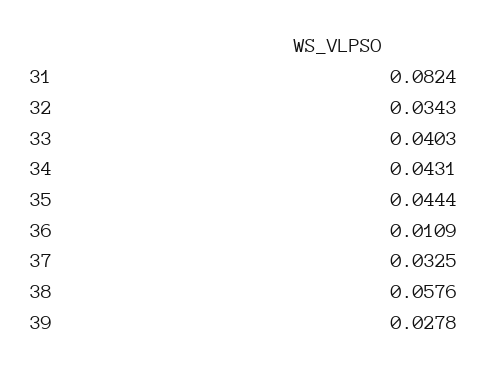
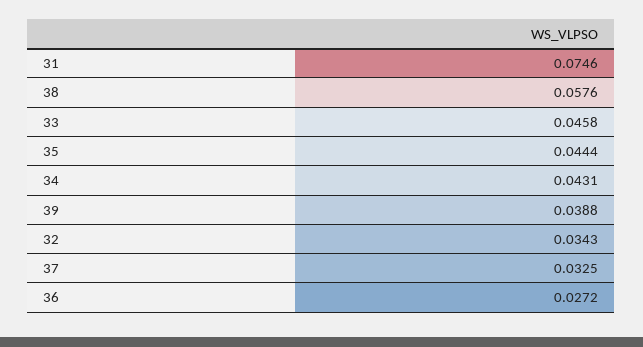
  {
-   "31": 0.0824,
+   "31": 0.0746,
    "32": 0.0343,
-   "33": 0.0403,
+   "33": 0.0458,
    "34": 0.0431,
    "35": 0.0444,
-   "36": 0.0109,
+   "36": 0.0272,
    "37": 0.0325,
    "38": 0.0576,
-   "39": 0.0278
+   "39": 0.0388
  }

